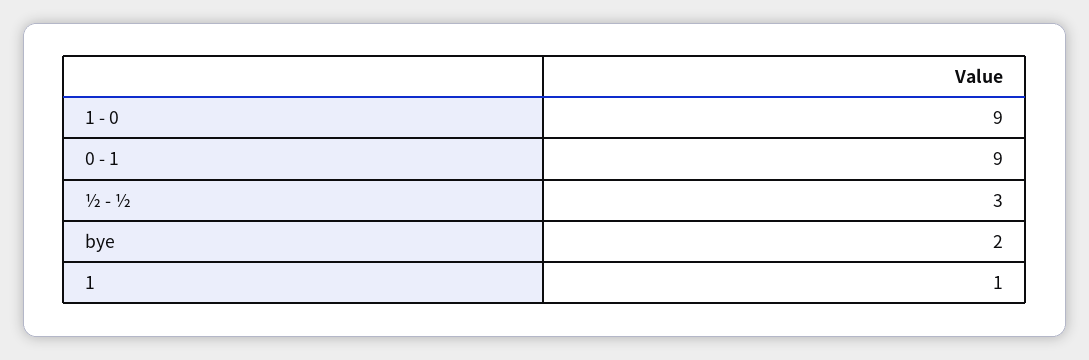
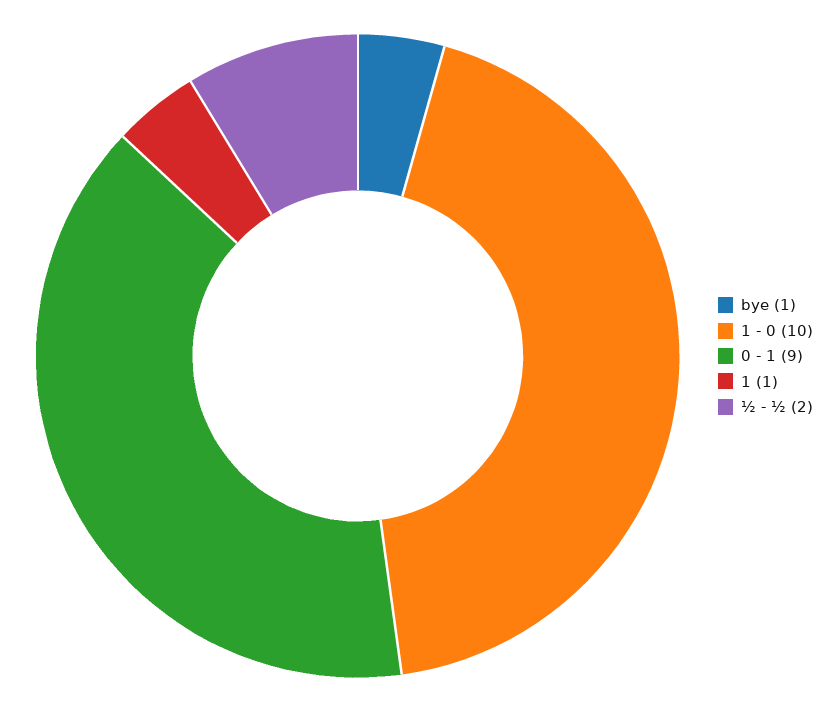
  {
-   "1 - 0": 9,
+   "1 - 0": 10,
    "0 - 1": 9,
-   "½ - ½": 3,
+   "½ - ½": 2,
-   "bye": 2,
+   "bye": 1,
    "1": 1
  }

